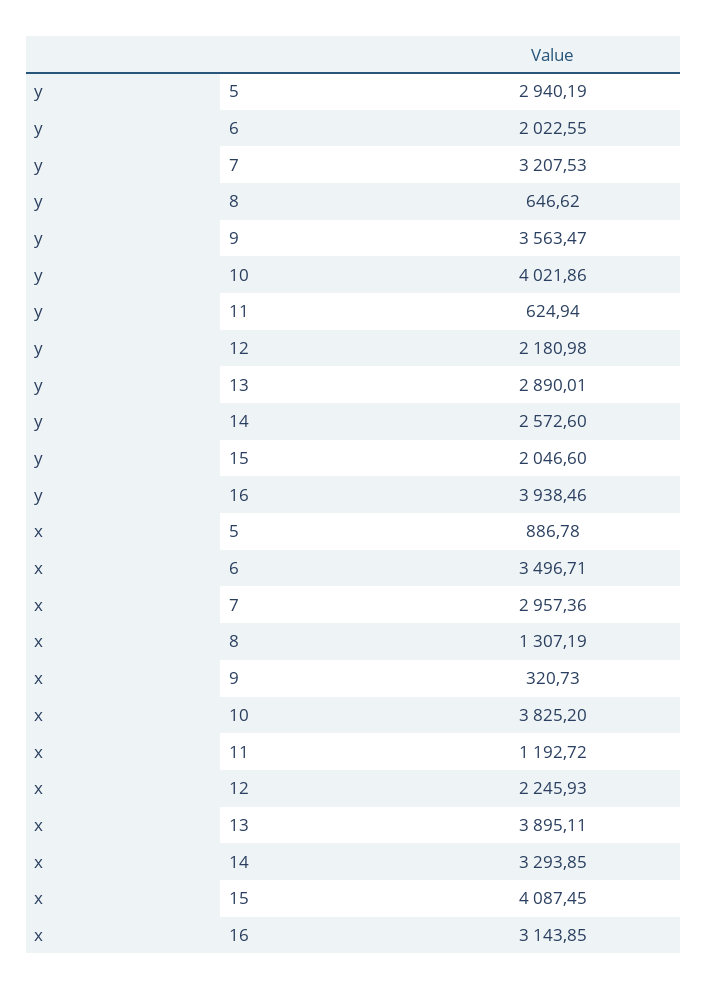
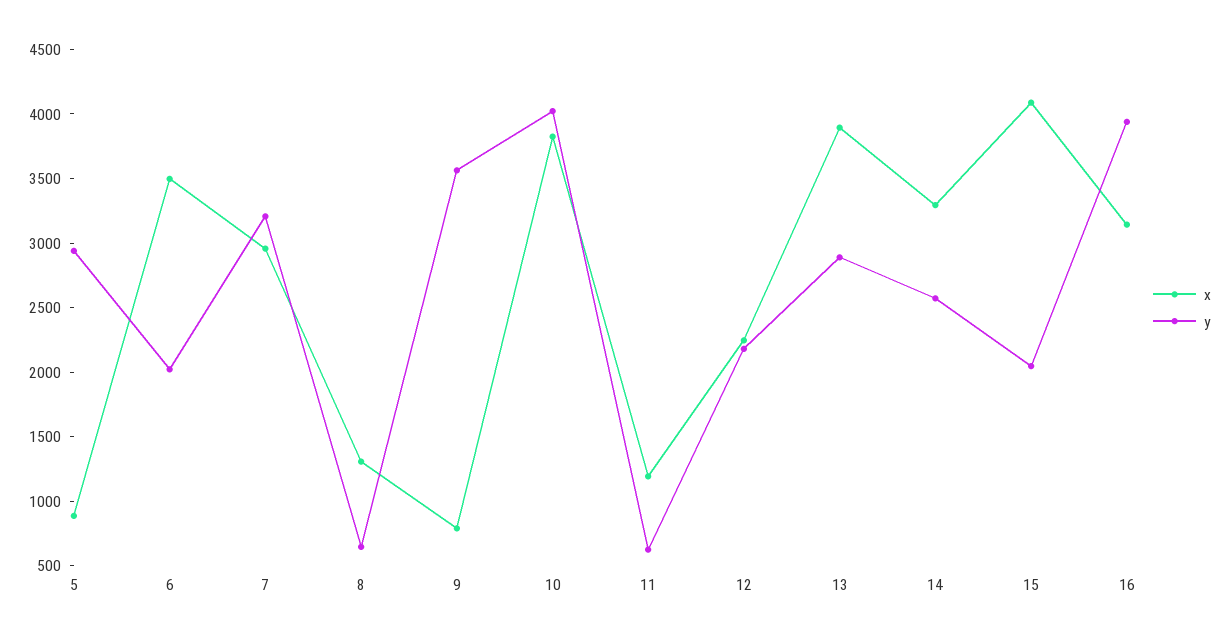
  {
    "y": {
      "5": 2940.19,
      "6": 2022.55,
      "7": 3207.53,
      "8": 646.62,
      "9": 3563.47,
      "10": 4021.86,
      "11": 624.94,
      "12": 2180.98,
      "13": 2890.01,
      "14": 2572.6,
      "15": 2046.6,
      "16": 3938.46
    },
    "x": {
      "5": 886.78,
      "6": 3496.71,
      "7": 2957.36,
      "8": 1307.19,
-     "9": 320.73,
+     "9": 800,
      "10": 3825.2,
      "11": 1192.72,
      "12": 2245.93,
      "13": 3895.11,
      "14": 3293.85,
      "15": 4087.45,
      "16": 3143.85
    }
  }

